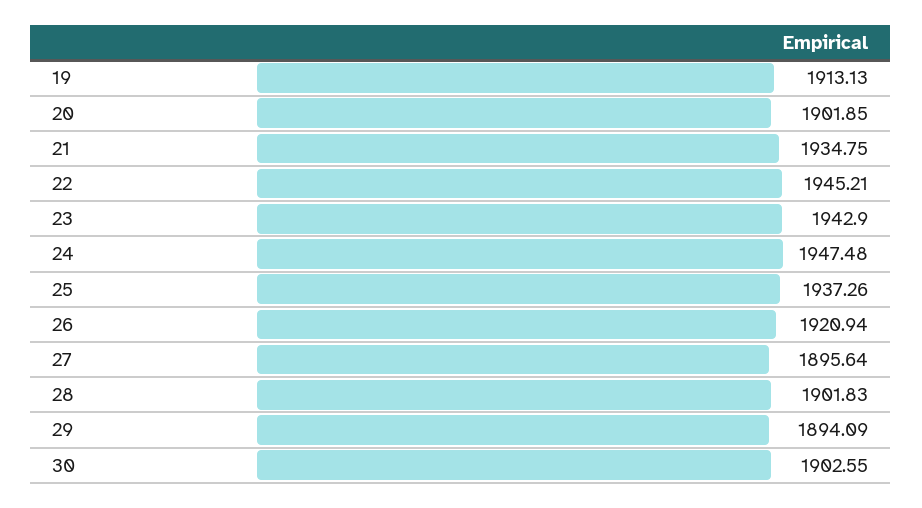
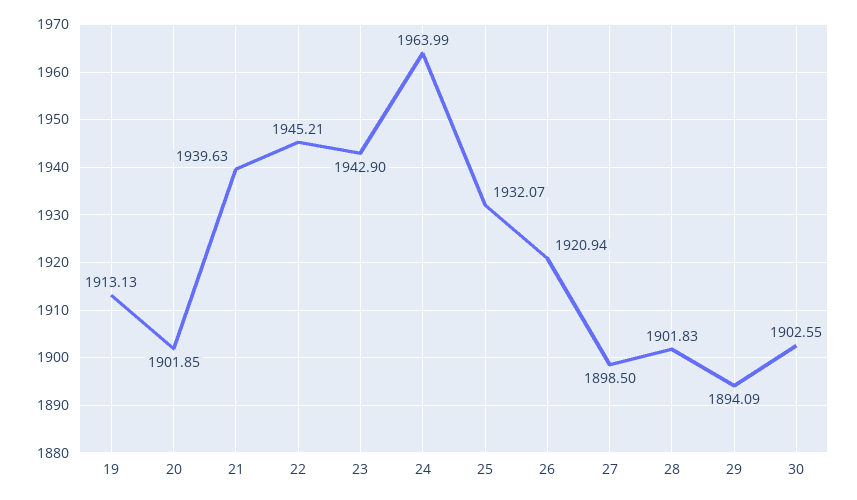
  {
    "19": 1913.13,
    "20": 1901.85,
-   "21": 1934.75,
+   "21": 1939.63,
    "22": 1945.21,
    "23": 1942.9,
-   "24": 1947.48,
+   "24": 1963.99,
-   "25": 1937.26,
+   "25": 1932.07,
    "26": 1920.94,
-   "27": 1895.64,
+   "27": 1898.5,
    "28": 1901.83,
    "29": 1894.09,
    "30": 1902.55
  }

